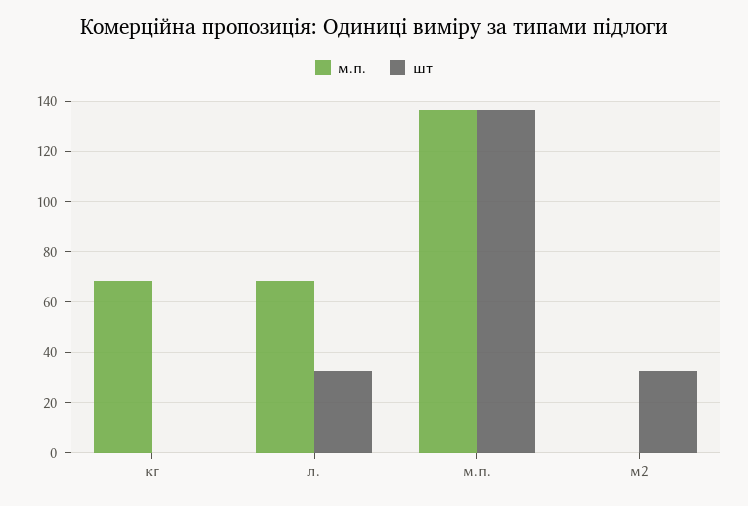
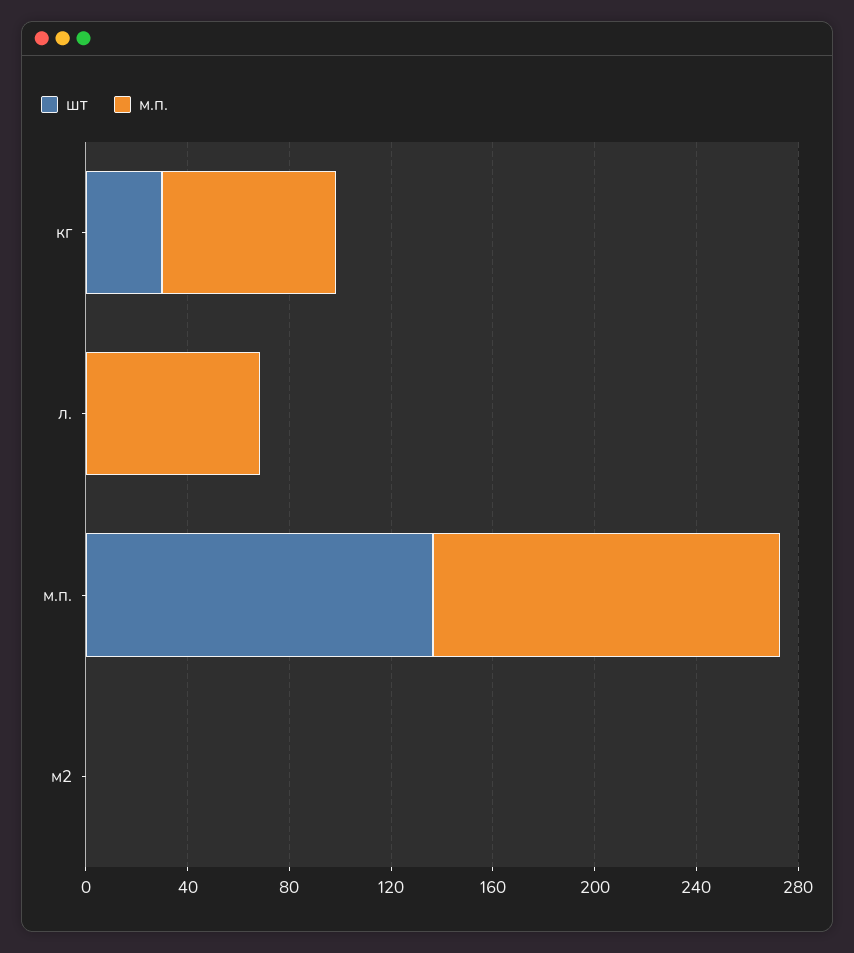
  {
    "м.п.": {
      "кг": 67.5,
      "л.": 67.5,
      "м.п.": 137.5,
      "м2": 0
    },
    "шт": {
-     "кг": 0,
+     "кг": 30,
-     "л.": 32.5,
+     "л.": 0,
      "м.п.": 137.5,
-     "м2": 32.5
+     "м2": 0
    }
  }

